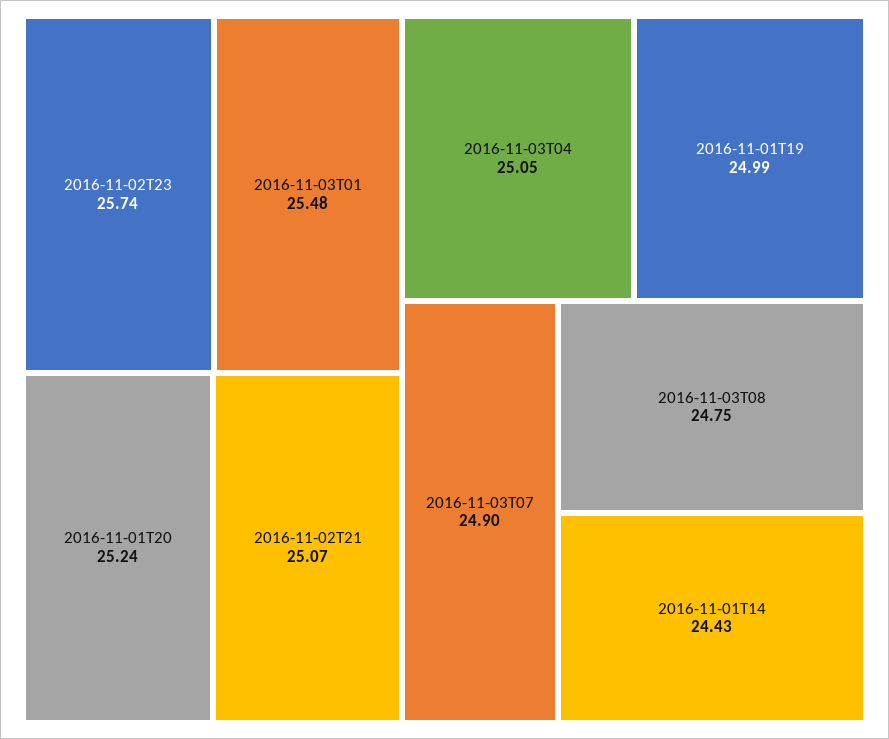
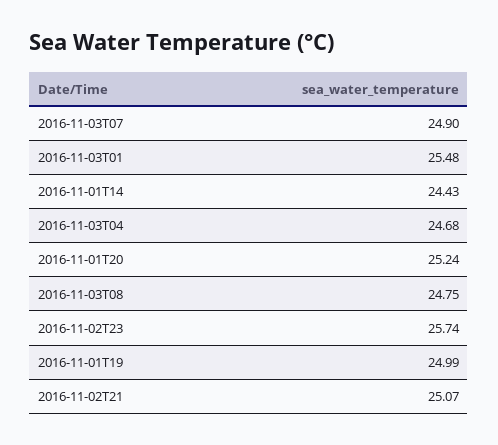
  {
    "2016-11-02T23": 25.74,
    "2016-11-03T01": 25.48,
    "2016-11-01T20": 25.24,
    "2016-11-02T21": 25.07,
-   "2016-11-03T04": 25.05,
+   "2016-11-03T04": 24.68,
    "2016-11-01T19": 24.99,
    "2016-11-03T07": 24.9,
    "2016-11-03T08": 24.75,
    "2016-11-01T14": 24.43
  }

